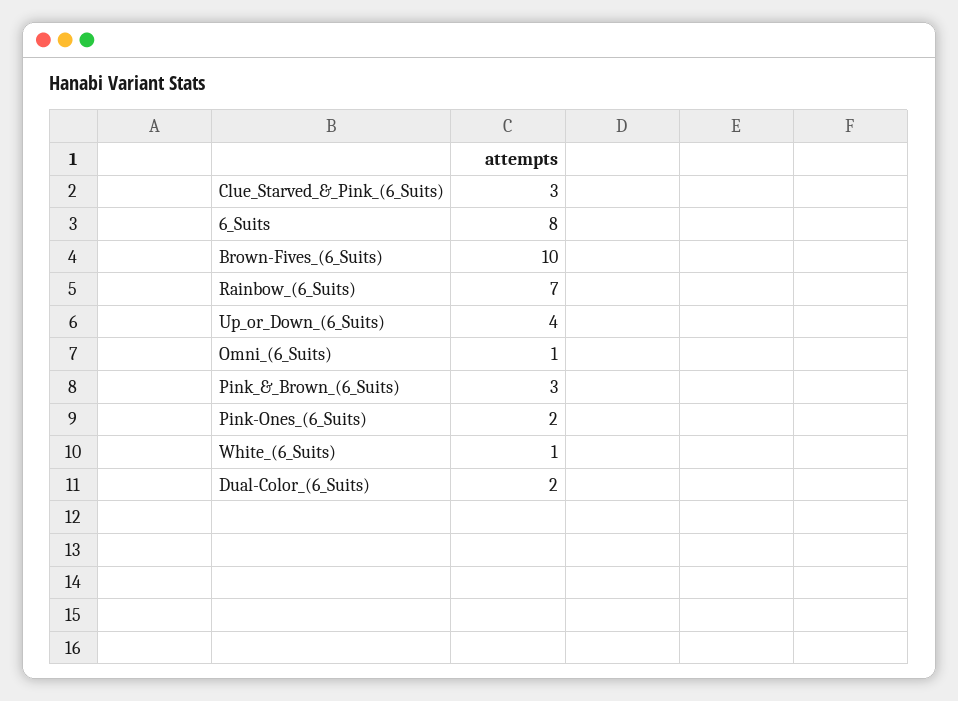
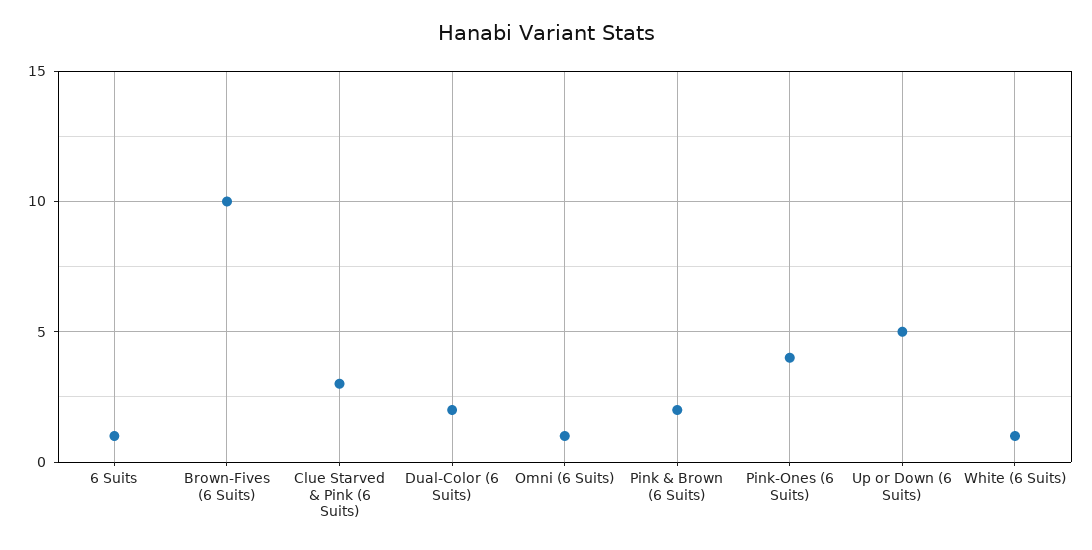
  {
    "Clue_Starved_&_Pink_(6_Suits)": 3,
-   "6_Suits": 8,
+   "6_Suits": 1,
    "Brown-Fives_(6_Suits)": 10,
-   "Rainbow_(6_Suits)": 7,
-   "Up_or_Down_(6_Suits)": 4,
+   "Up_or_Down_(6_Suits)": 5,
    "Omni_(6_Suits)": 1,
-   "Pink_&_Brown_(6_Suits)": 3,
+   "Pink_&_Brown_(6_Suits)": 2,
-   "Pink-Ones_(6_Suits)": 2,
+   "Pink-Ones_(6_Suits)": 4,
    "White_(6_Suits)": 1,
    "Dual-Color_(6_Suits)": 2
  }

